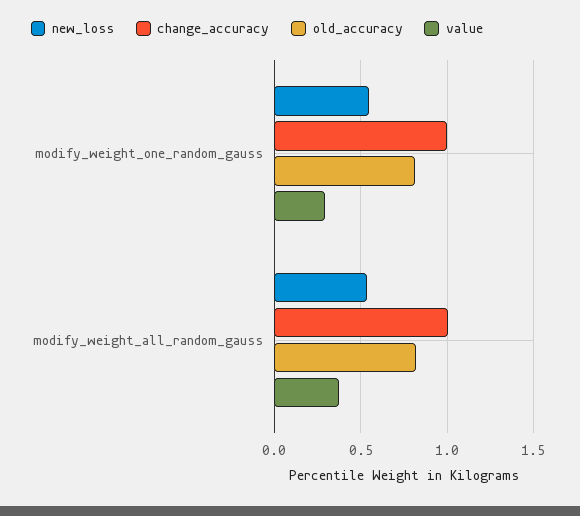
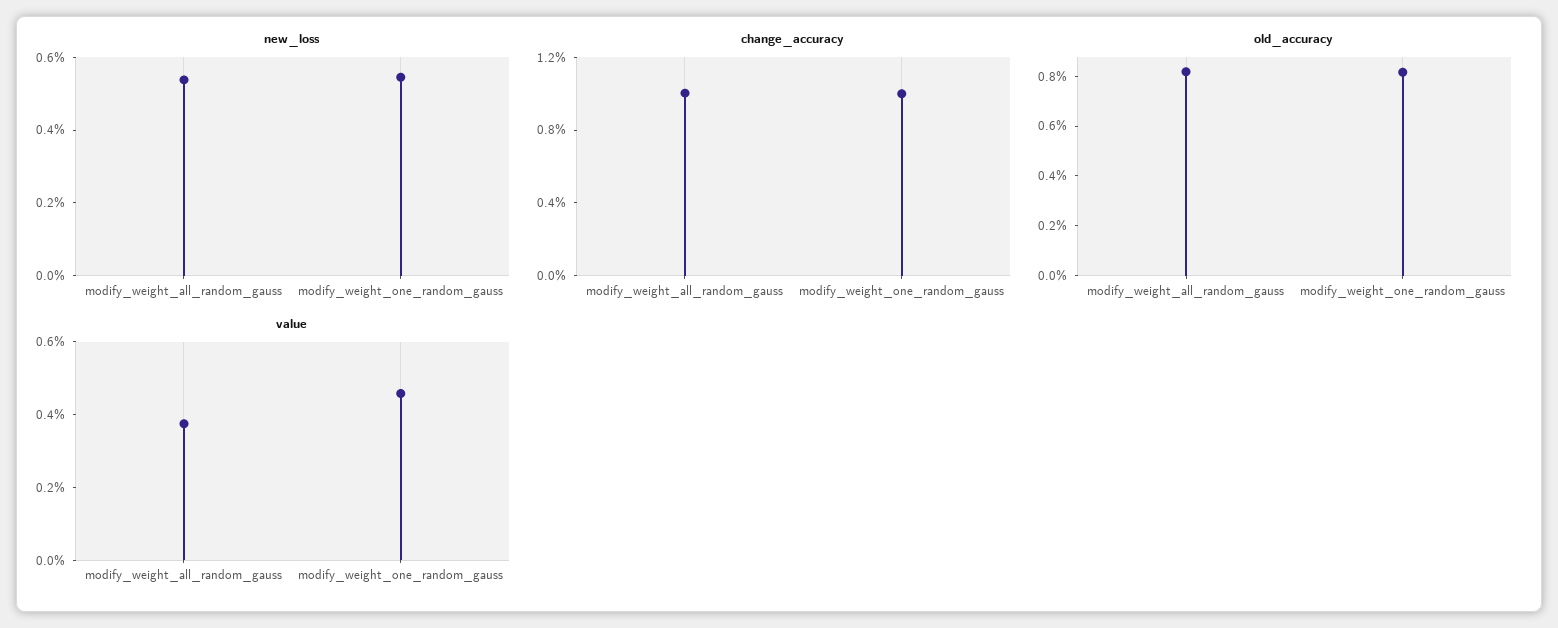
  {
    "new_loss": {
      "modify_weight_one_random_gauss": 0.55,
      "modify_weight_all_random_gauss": 0.55
    },
    "change_accuracy": {
      "modify_weight_one_random_gauss": 1,
      "modify_weight_all_random_gauss": 1
    },
    "old_accuracy": {
      "modify_weight_one_random_gauss": 0.8,
      "modify_weight_all_random_gauss": 0.8
    },
    "value": {
-     "modify_weight_one_random_gauss": 0.3,
+     "modify_weight_one_random_gauss": 0.45,
      "modify_weight_all_random_gauss": 0.4
    }
  }

